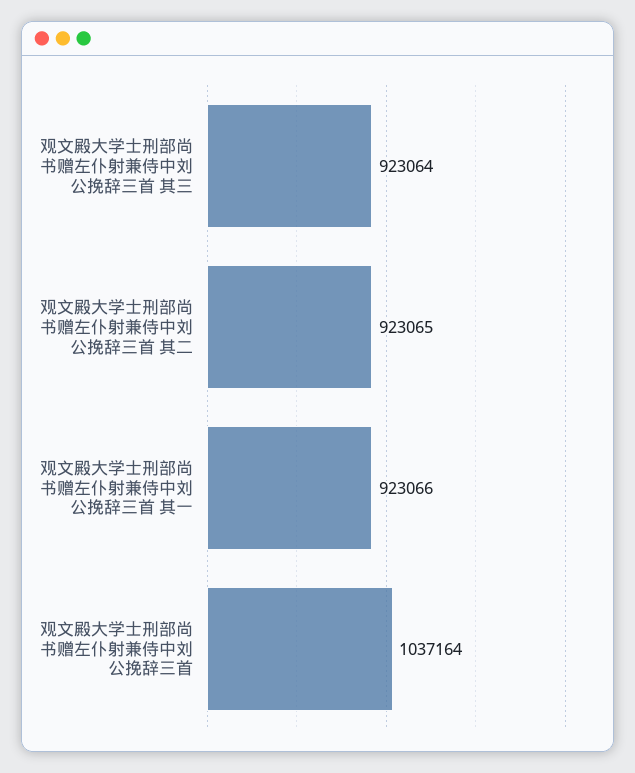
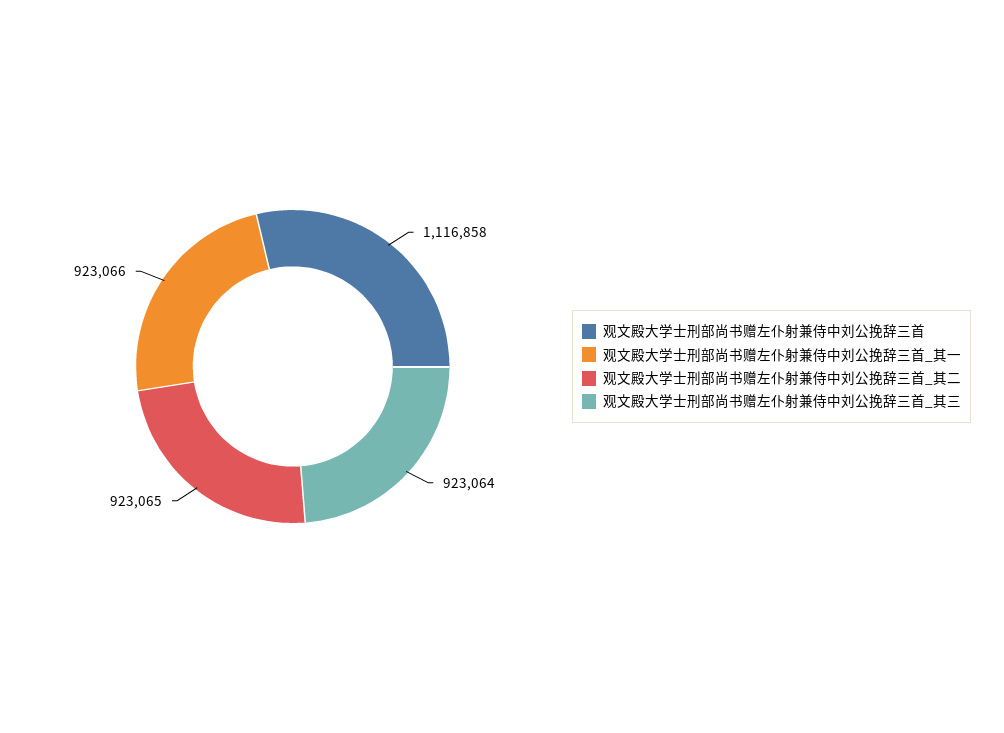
  {
    "观文殿大学士刑部尚书赠左仆射兼侍中刘公挽辞三首 其三": 923064,
    "观文殿大学士刑部尚书赠左仆射兼侍中刘公挽辞三首 其二": 923065,
    "观文殿大学士刑部尚书赠左仆射兼侍中刘公挽辞三首 其一": 923066,
-   "观文殿大学士刑部尚书赠左仆射兼侍中刘公挽辞三首": 1037164
+   "观文殿大学士刑部尚书赠左仆射兼侍中刘公挽辞三首": 1116858
  }

